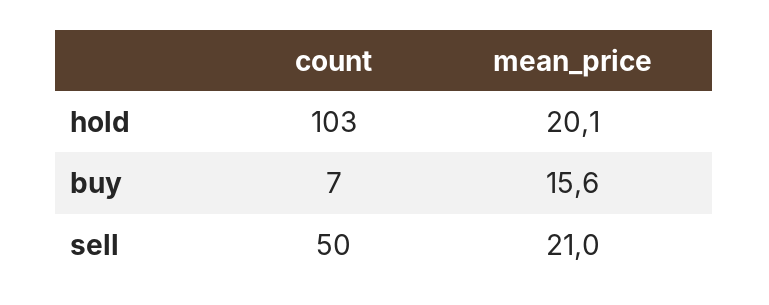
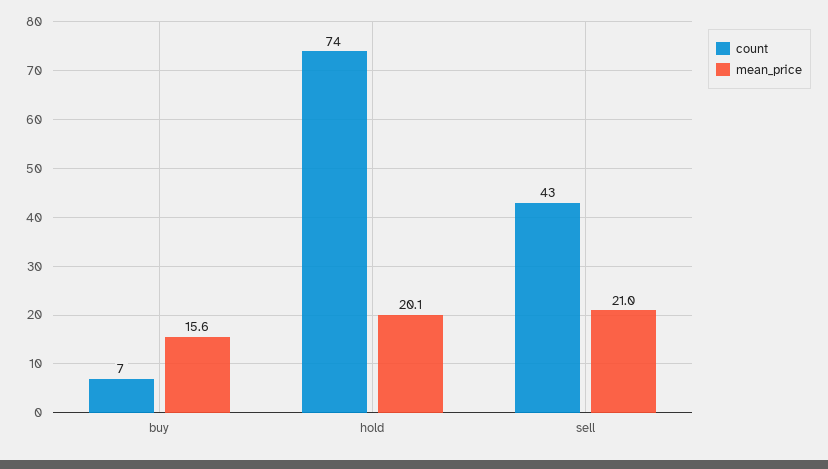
  {
    "count": {
-     "hold": 103,
+     "hold": 74,
      "buy": 7,
-     "sell": 50
+     "sell": 43
    },
    "mean_price": {
      "hold": 20.1,
      "buy": 15.6,
      "sell": 21
    }
  }

